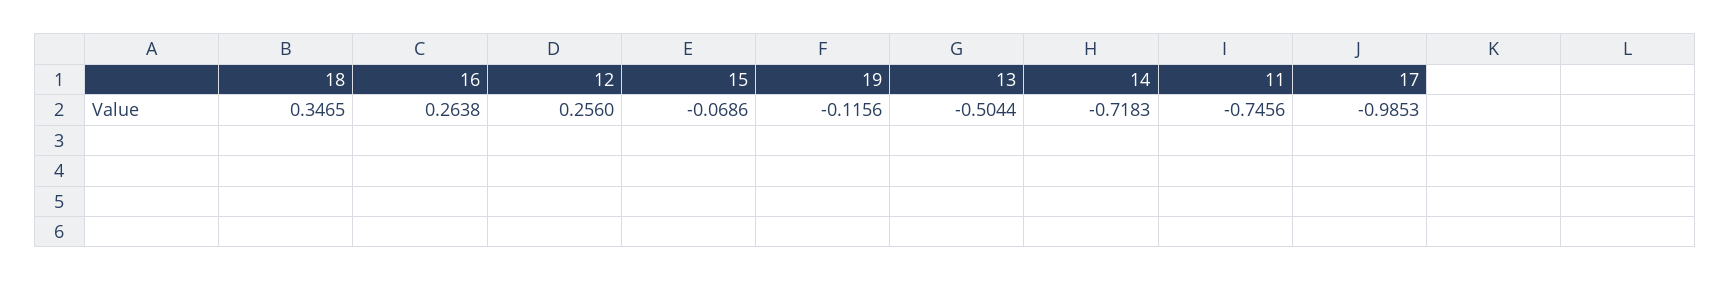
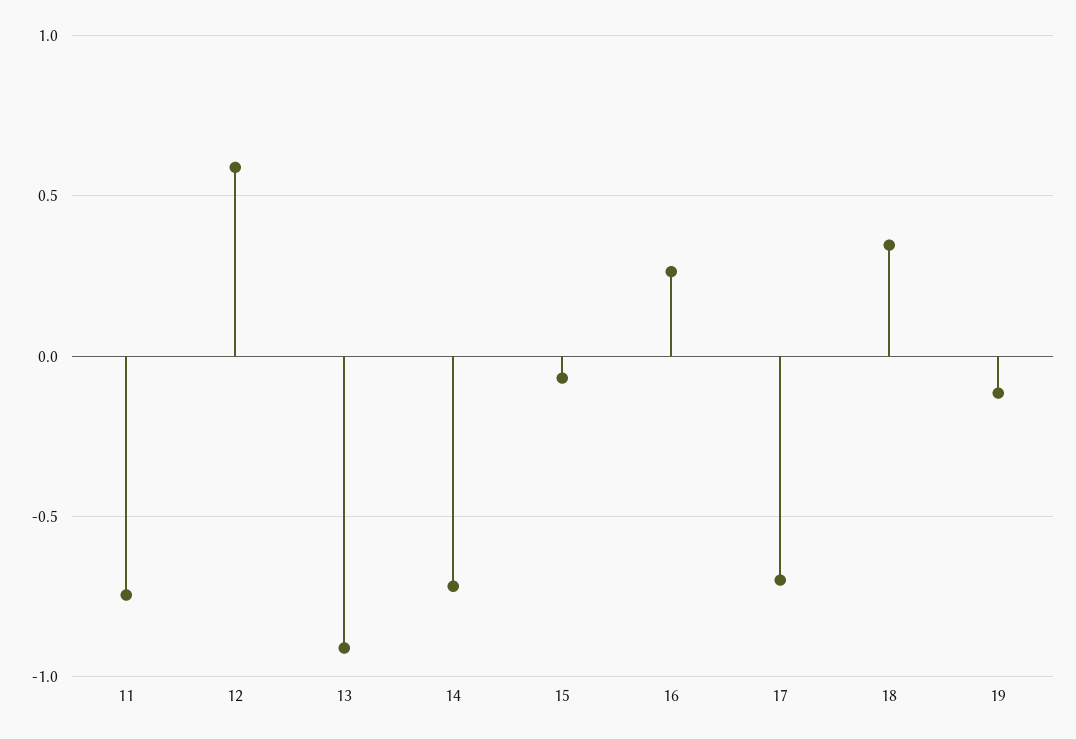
  {
    "18": 0.3465,
    "16": 0.2638,
-   "12": 0.256,
+   "12": 0.6,
    "15": -0.0686,
    "19": -0.1156,
-   "13": -0.5044,
+   "13": -0.9,
    "14": -0.7183,
    "11": -0.7456,
-   "17": -0.9853
+   "17": -0.7
  }

